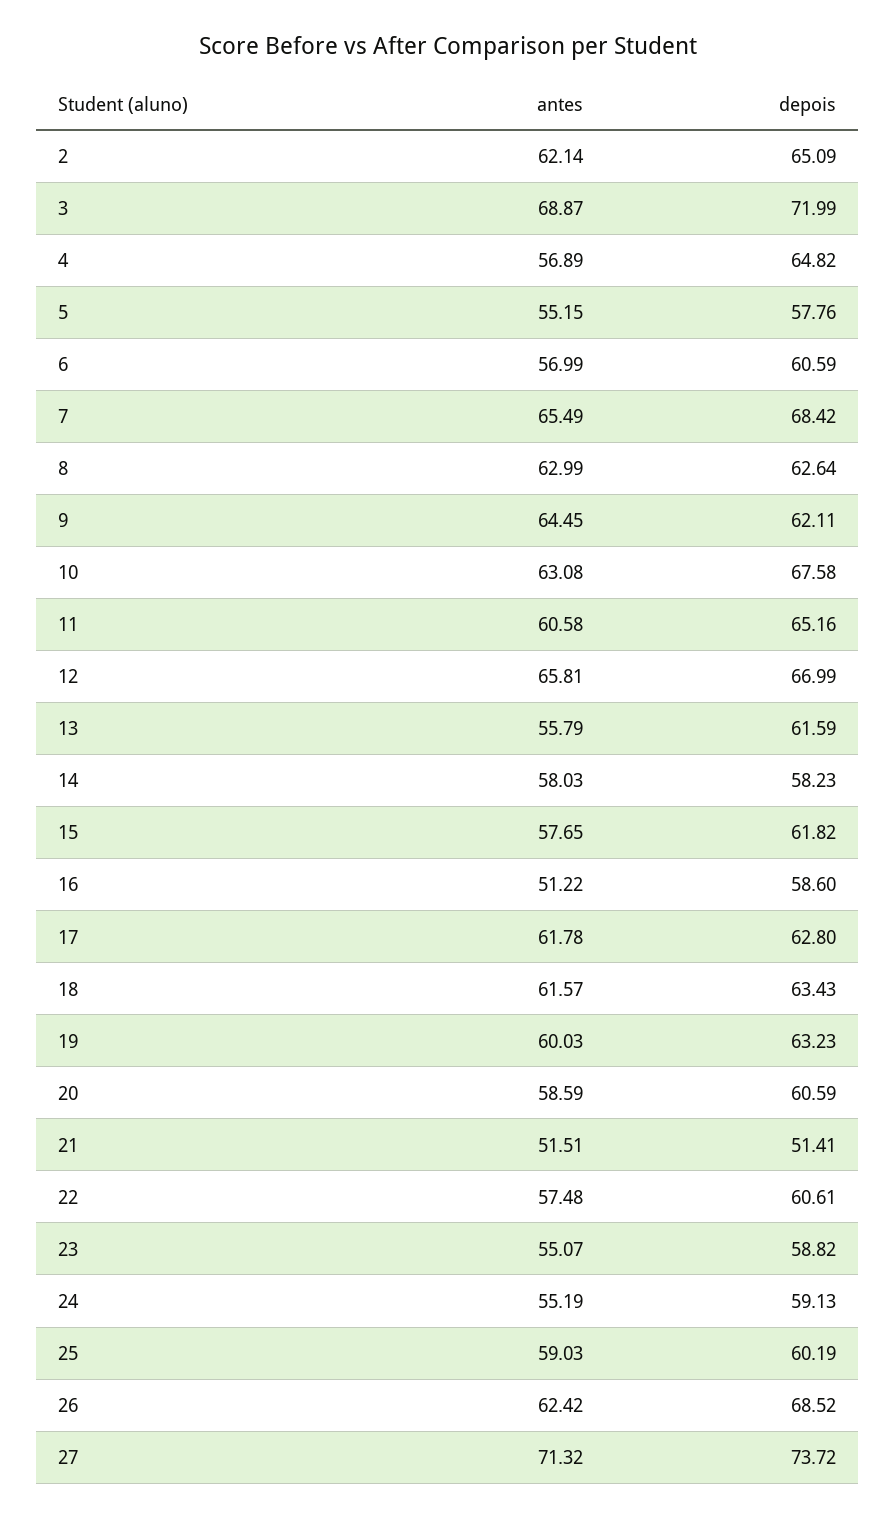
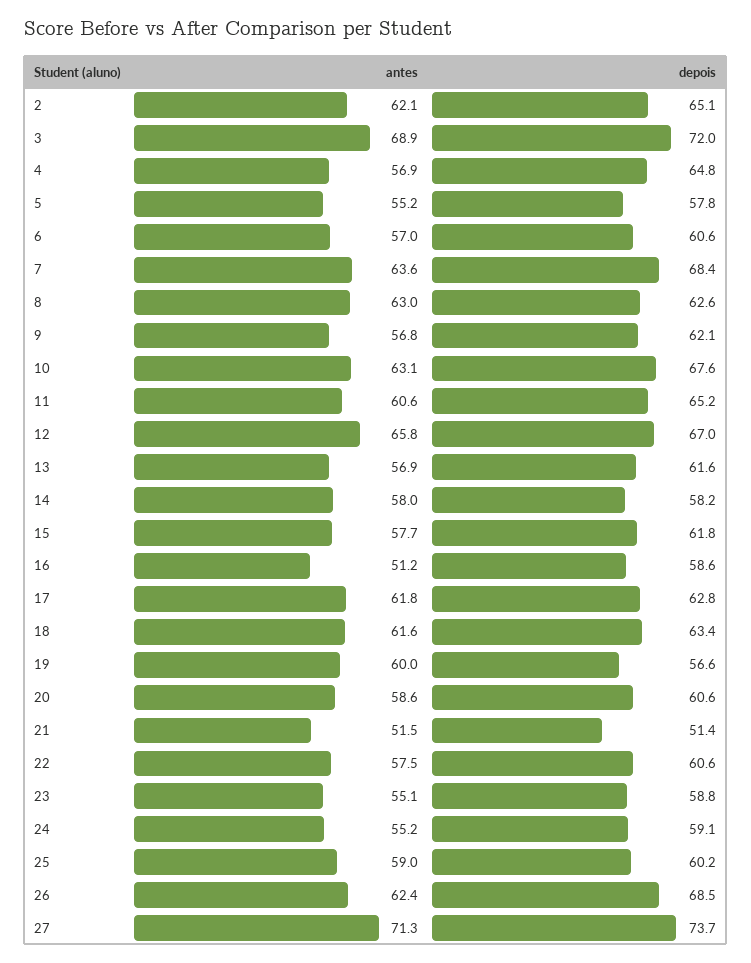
  {
    "antes": {
      "2": 62.14,
      "3": 68.87,
      "4": 56.89,
      "5": 55.15,
      "6": 56.99,
-     "7": 65.49,
+     "7": 63.6,
      "8": 62.99,
-     "9": 64.45,
+     "9": 56.8,
      "10": 63.08,
      "11": 60.58,
      "12": 65.81,
-     "13": 55.79,
+     "13": 56.9,
      "14": 58.03,
      "15": 57.65,
      "16": 51.22,
      "17": 61.78,
      "18": 61.57,
      "19": 60.03,
      "20": 58.59,
      "21": 51.51,
      "22": 57.48,
      "23": 55.07,
      "24": 55.19,
      "25": 59.03,
      "26": 62.42,
      "27": 71.32
    },
    "depois": {
      "2": 65.09,
      "3": 71.99,
      "4": 64.82,
      "5": 57.76,
      "6": 60.59,
      "7": 68.42,
      "8": 62.64,
      "9": 62.11,
      "10": 67.58,
      "11": 65.16,
      "12": 66.99,
      "13": 61.59,
      "14": 58.23,
      "15": 61.82,
      "16": 58.6,
      "17": 62.8,
      "18": 63.43,
-     "19": 63.23,
+     "19": 56.6,
      "20": 60.59,
      "21": 51.41,
      "22": 60.61,
      "23": 58.82,
      "24": 59.13,
      "25": 60.19,
      "26": 68.52,
      "27": 73.72
    }
  }

